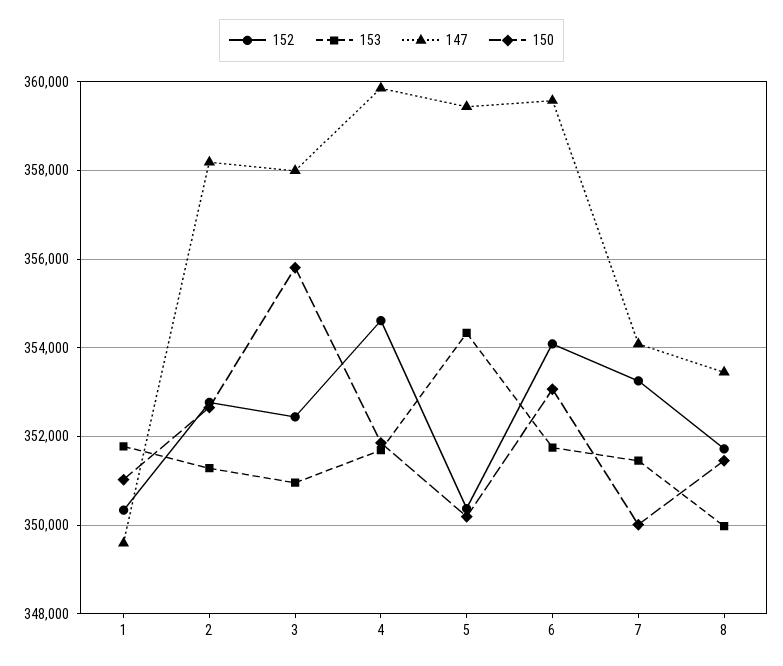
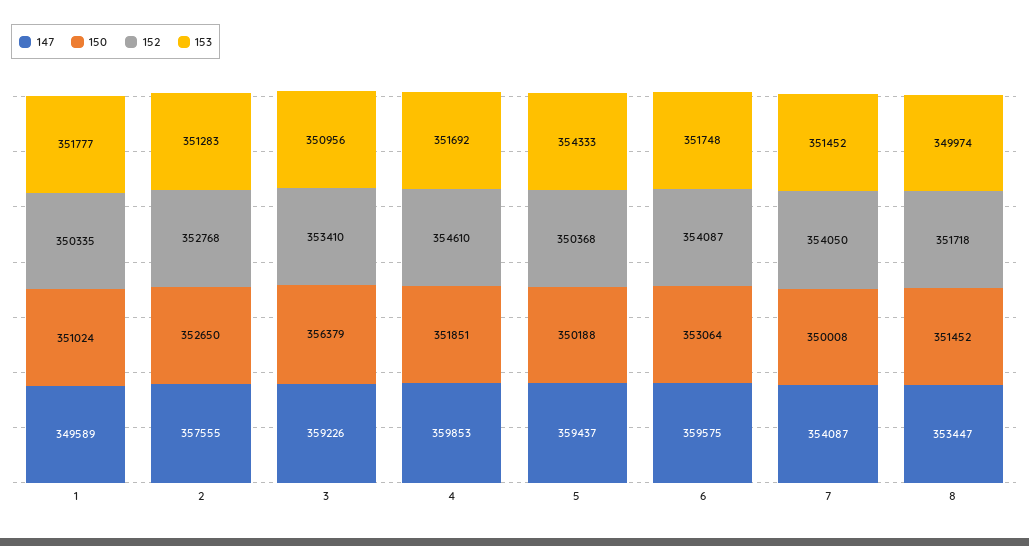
  {
    "152": {
      "1": 350335,
      "2": 352768,
-     "3": 352400,
+     "3": 353410,
      "4": 354610,
      "5": 350368,
      "6": 354087,
-     "7": 353200,
+     "7": 354050,
      "8": 351718
    },
    "153": {
      "1": 351777,
      "2": 351283,
      "3": 350956,
      "4": 351692,
      "5": 354333,
      "6": 351748,
      "7": 351452,
      "8": 349974
    },
    "147": {
      "1": 349589,
-     "2": 358200,
+     "2": 357555,
-     "3": 358000,
+     "3": 359226,
      "4": 359853,
      "5": 359437,
      "6": 359575,
      "7": 354087,
      "8": 353447
    },
    "150": {
      "1": 351024,
      "2": 352650,
-     "3": 355800,
+     "3": 356379,
      "4": 351851,
      "5": 350188,
      "6": 353064,
      "7": 350008,
      "8": 351452
    }
  }

